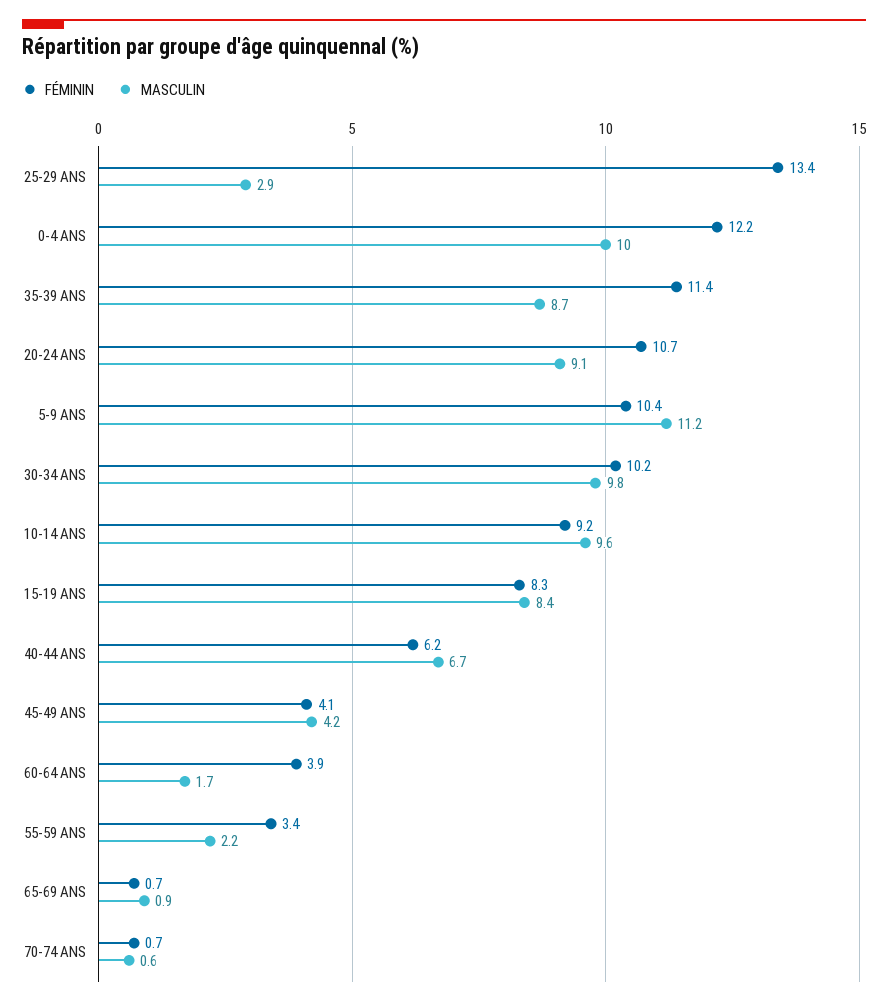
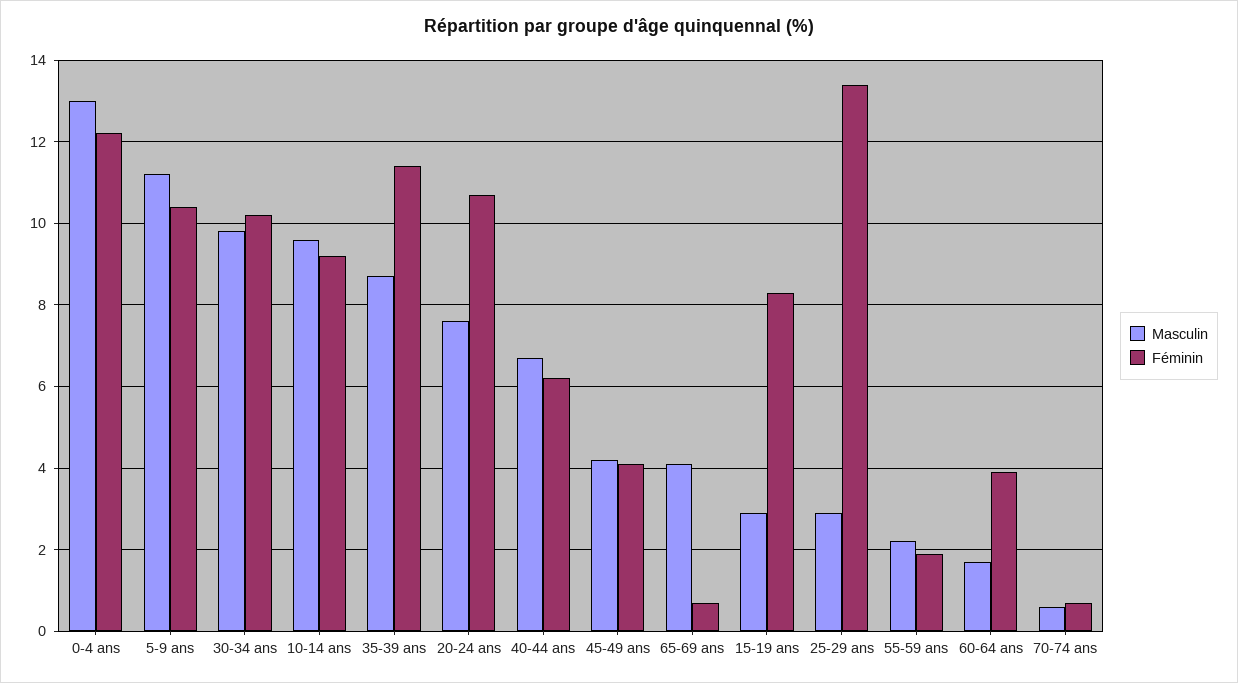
  {
    "FÉMININ": {
      "25-29 ANS": 13.4,
      "0-4 ANS": 12.2,
      "35-39 ANS": 11.4,
      "20-24 ANS": 10.7,
      "5-9 ANS": 10.4,
      "30-34 ANS": 10.2,
      "10-14 ANS": 9.2,
      "15-19 ANS": 8.3,
      "40-44 ANS": 6.2,
      "45-49 ANS": 4.1,
      "60-64 ANS": 3.9,
-     "55-59 ANS": 3.4,
+     "55-59 ANS": 2,
      "65-69 ANS": 0.7,
      "70-74 ANS": 0.7
    },
    "MASCULIN": {
      "25-29 ANS": 2.9,
-     "0-4 ANS": 10,
+     "0-4 ANS": 13,
      "35-39 ANS": 8.7,
-     "20-24 ANS": 9.1,
+     "20-24 ANS": 7.5,
      "5-9 ANS": 11.2,
      "30-34 ANS": 9.8,
      "10-14 ANS": 9.6,
-     "15-19 ANS": 8.4,
+     "15-19 ANS": 3,
      "40-44 ANS": 6.7,
      "45-49 ANS": 4.2,
      "60-64 ANS": 1.7,
      "55-59 ANS": 2.2,
-     "65-69 ANS": 0.9,
+     "65-69 ANS": 4,
      "70-74 ANS": 0.6
    }
  }

